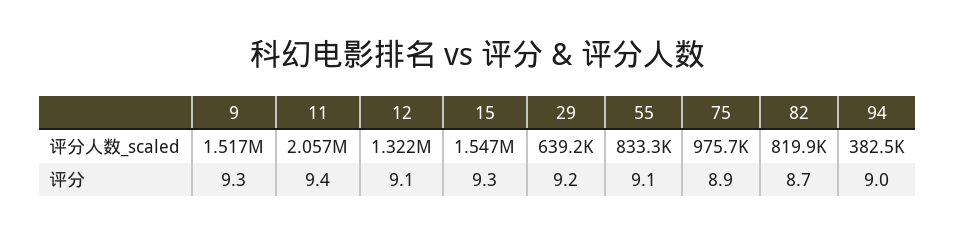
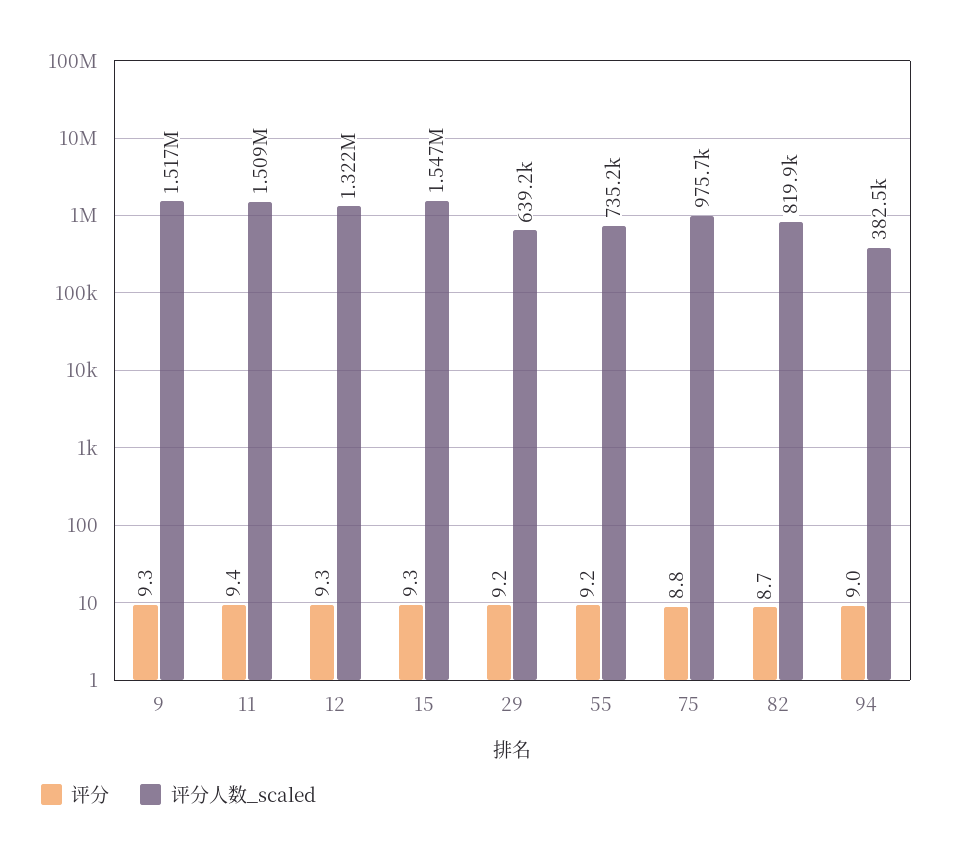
  {
    "评分人数_scaled": {
      "9": 1517000,
-     "11": 2057000,
+     "11": 1509000,
      "12": 1322000,
      "15": 1547000,
      "29": 639200,
-     "55": 833300,
+     "55": 735200,
      "75": 975700,
      "82": 819900,
      "94": 382500
    },
    "评分": {
      "9": 9.3,
      "11": 9.4,
-     "12": 9.1,
+     "12": 9.3,
      "15": 9.3,
      "29": 9.2,
-     "55": 9.1,
+     "55": 9.2,
-     "75": 8.9,
+     "75": 8.8,
      "82": 8.7,
      "94": 9
    }
  }

